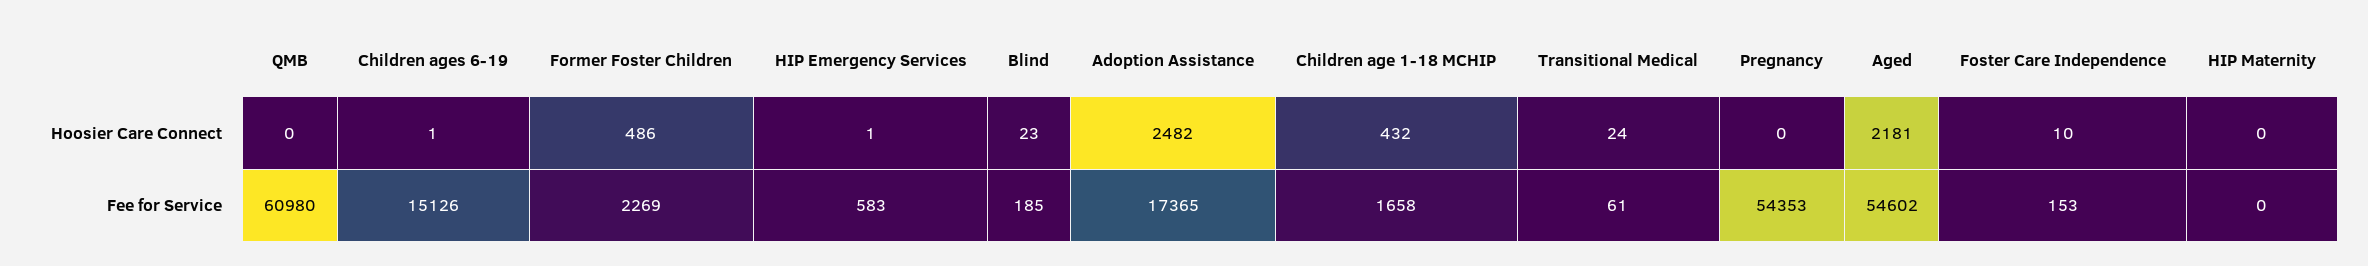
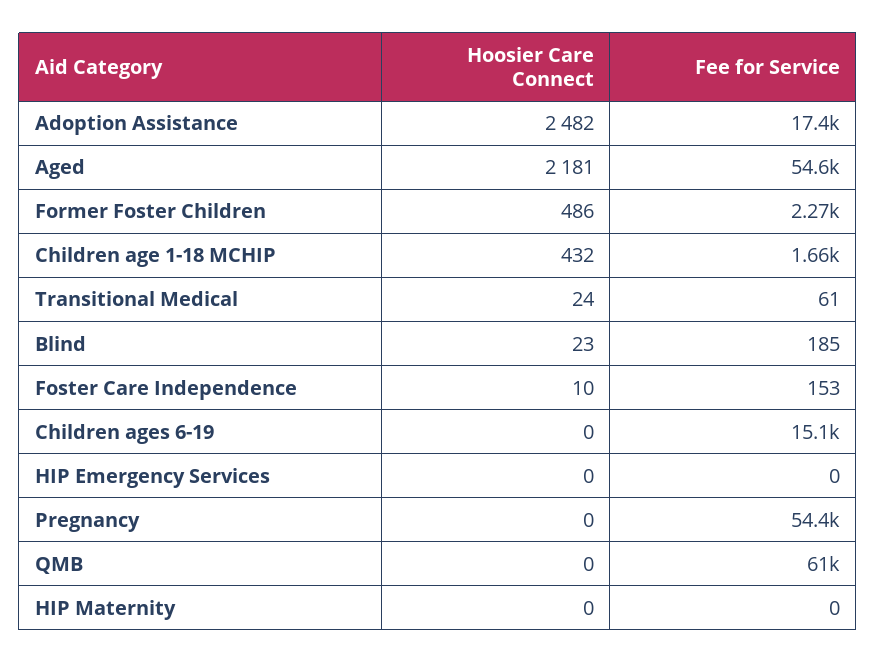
  {
    "QMB": {
      "Hoosier Care Connect": 0,
      "Fee for Service": 60980
    },
    "Children ages 6-19": {
-     "Hoosier Care Connect": 1,
+     "Hoosier Care Connect": 0,
      "Fee for Service": 15126
    },
    "Former Foster Children": {
      "Hoosier Care Connect": 486,
      "Fee for Service": 2269
    },
    "HIP Emergency Services": {
-     "Hoosier Care Connect": 1,
+     "Hoosier Care Connect": 0,
-     "Fee for Service": 583
+     "Fee for Service": 0
    },
    "Blind": {
      "Hoosier Care Connect": 23,
      "Fee for Service": 185
    },
    "Adoption Assistance": {
      "Hoosier Care Connect": 2482,
      "Fee for Service": 17365
    },
    "Children age 1-18 MCHIP": {
      "Hoosier Care Connect": 432,
      "Fee for Service": 1658
    },
    "Transitional Medical": {
      "Hoosier Care Connect": 24,
      "Fee for Service": 61
    },
    "Pregnancy": {
      "Hoosier Care Connect": 0,
      "Fee for Service": 54353
    },
    "Aged": {
      "Hoosier Care Connect": 2181,
      "Fee for Service": 54602
    },
    "Foster Care Independence": {
      "Hoosier Care Connect": 10,
      "Fee for Service": 153
    },
    "HIP Maternity": {
      "Hoosier Care Connect": 0,
      "Fee for Service": 0
    }
  }

